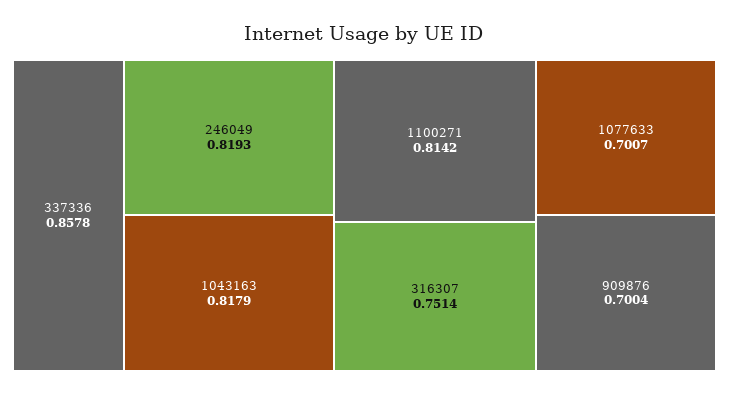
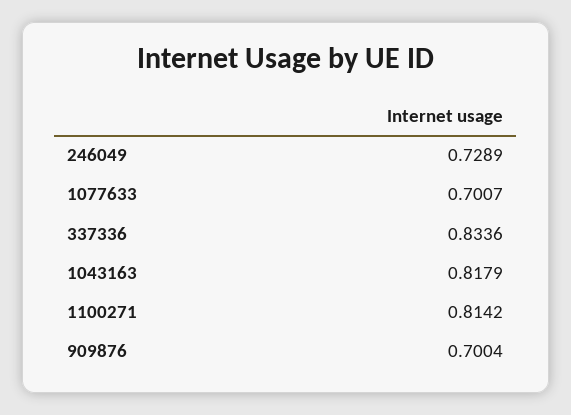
  {
-   "337336": 0.8578,
+   "337336": 0.8336,
-   "246049": 0.8193,
+   "246049": 0.7289,
    "1043163": 0.8179,
    "1100271": 0.8142,
-   "316307": 0.7514,
    "1077633": 0.7007,
    "909876": 0.7004
  }

